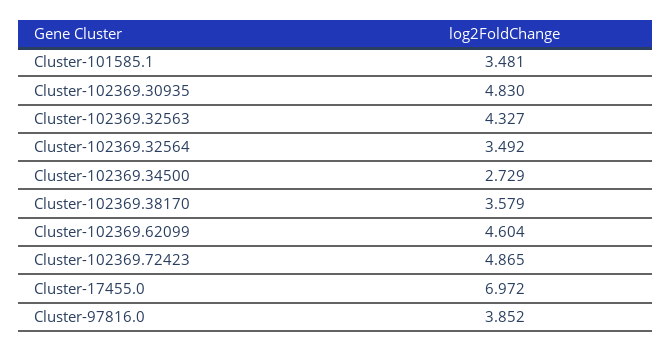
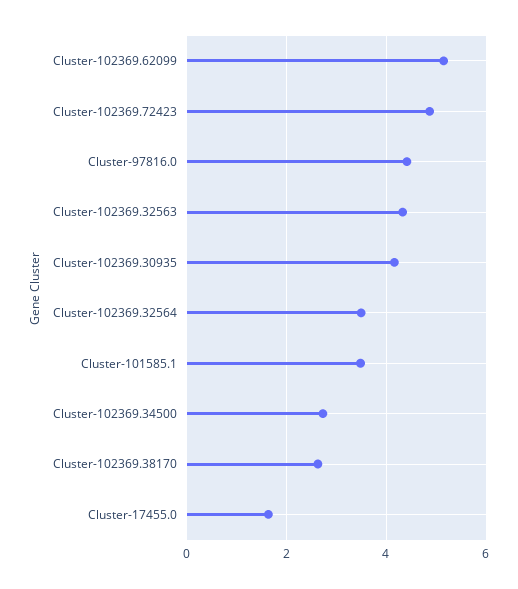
  {
    "Cluster-101585.1": 3.481,
-   "Cluster-102369.30935": 4.83,
+   "Cluster-102369.30935": 4.2,
    "Cluster-102369.32563": 4.327,
    "Cluster-102369.32564": 3.492,
    "Cluster-102369.34500": 2.729,
-   "Cluster-102369.38170": 3.579,
+   "Cluster-102369.38170": 2.6,
-   "Cluster-102369.62099": 4.604,
+   "Cluster-102369.62099": 5.2,
    "Cluster-102369.72423": 4.865,
-   "Cluster-17455.0": 6.972,
+   "Cluster-17455.0": 1.6,
-   "Cluster-97816.0": 3.852
+   "Cluster-97816.0": 4.4
  }

